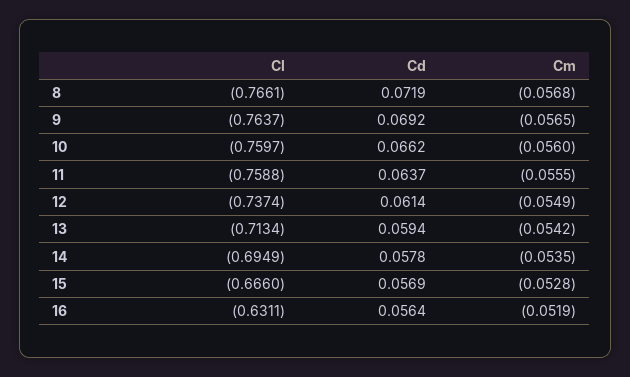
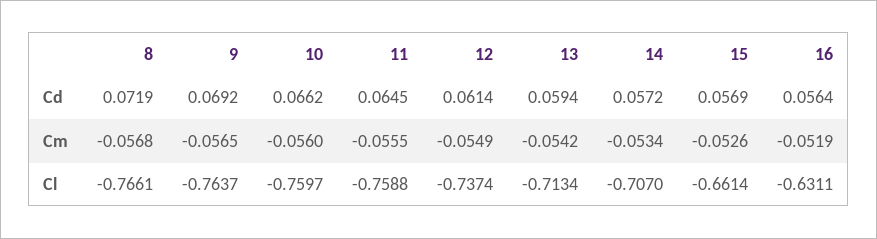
  {
    "Cl": {
      "8": -0.7661,
      "9": -0.7637,
      "10": -0.7597,
      "11": -0.7588,
      "12": -0.7374,
      "13": -0.7134,
-     "14": -0.6949,
+     "14": -0.707,
-     "15": -0.666,
+     "15": -0.6614,
      "16": -0.6311
    },
    "Cd": {
      "8": 0.0719,
      "9": 0.0692,
      "10": 0.0662,
-     "11": 0.0637,
+     "11": 0.0645,
      "12": 0.0614,
      "13": 0.0594,
-     "14": 0.0578,
+     "14": 0.0572,
      "15": 0.0569,
      "16": 0.0564
    },
    "Cm": {
      "8": -0.0568,
      "9": -0.0565,
      "10": -0.056,
      "11": -0.0555,
      "12": -0.0549,
      "13": -0.0542,
-     "14": -0.0535,
+     "14": -0.0534,
-     "15": -0.0528,
+     "15": -0.0526,
      "16": -0.0519
    }
  }

